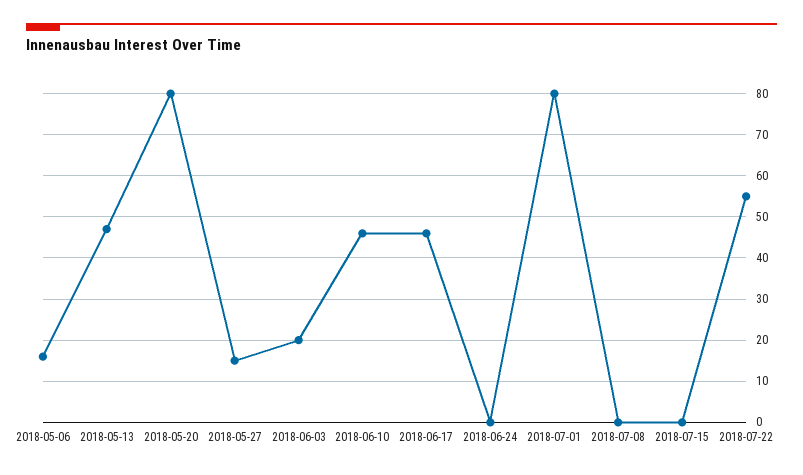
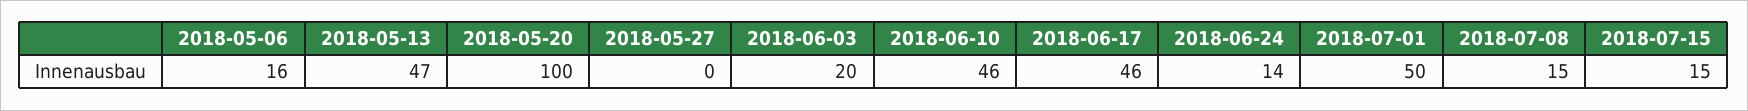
  {
    "2018-05-06": 16,
    "2018-05-13": 47,
-   "2018-05-20": 80,
+   "2018-05-20": 100,
-   "2018-05-27": 15,
+   "2018-05-27": 0,
    "2018-06-03": 20,
    "2018-06-10": 46,
    "2018-06-17": 46,
-   "2018-06-24": 0,
+   "2018-06-24": 14,
-   "2018-07-01": 80,
+   "2018-07-01": 50,
-   "2018-07-08": 0,
+   "2018-07-08": 15,
-   "2018-07-15": 0,
+   "2018-07-15": 15
-   "2018-07-22": 55
  }

